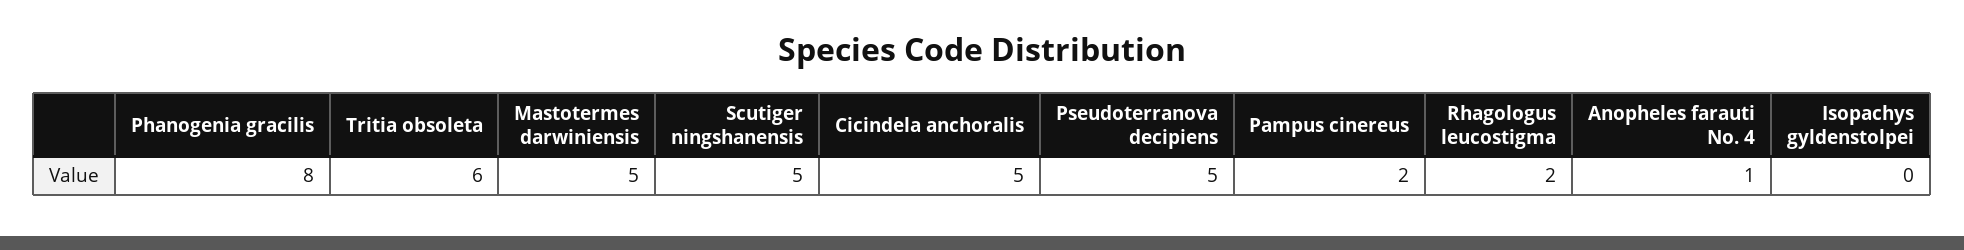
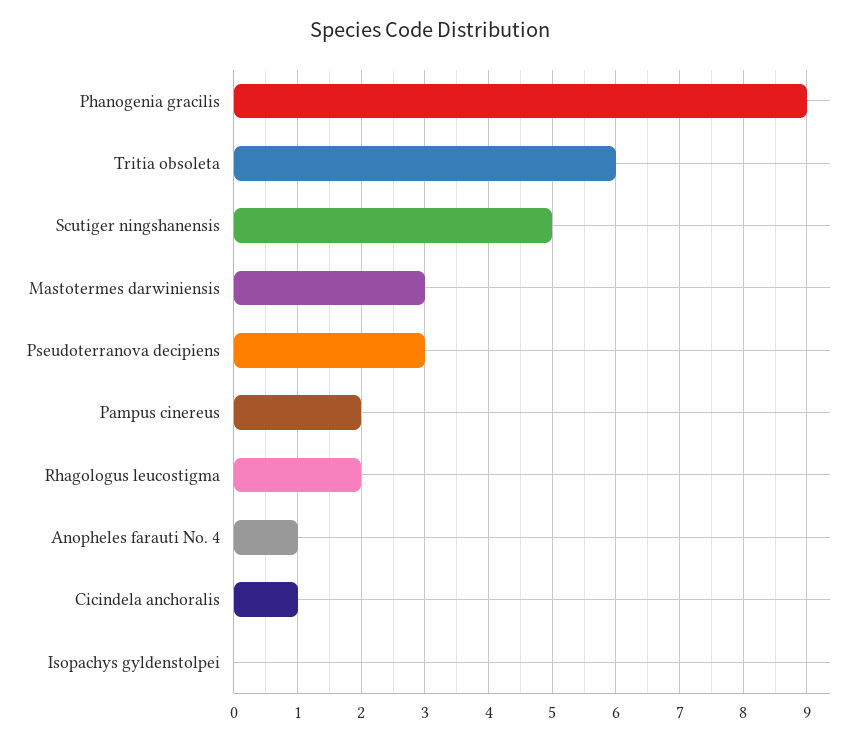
  {
-   "Phanogenia gracilis": 8,
+   "Phanogenia gracilis": 9,
    "Tritia obsoleta": 6,
-   "Mastotermes darwiniensis": 5,
+   "Mastotermes darwiniensis": 3,
    "Scutiger ningshanensis": 5,
-   "Cicindela anchoralis": 5,
+   "Cicindela anchoralis": 1,
-   "Pseudoterranova decipiens": 5,
+   "Pseudoterranova decipiens": 3,
    "Pampus cinereus": 2,
    "Rhagologus leucostigma": 2,
    "Anopheles farauti No. 4": 1,
    "Isopachys gyldenstolpei": 0
  }

